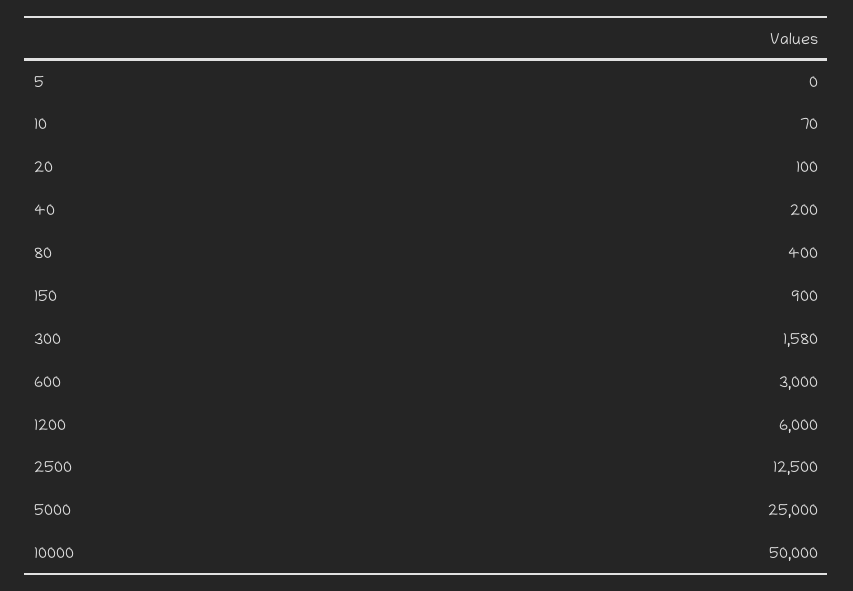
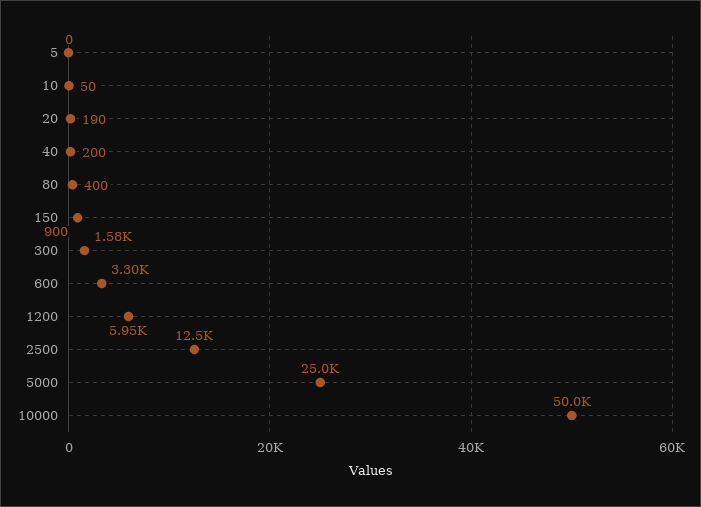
  {
    "5": 0,
-   "10": 70,
+   "10": 50,
-   "20": 100,
+   "20": 190,
    "40": 200,
    "80": 400,
    "150": 900,
    "300": 1580,
-   "600": 3000,
+   "600": 3300,
-   "1200": 6000,
+   "1200": 5950,
    "2500": 12500,
    "5000": 25000,
    "10000": 50000
  }

